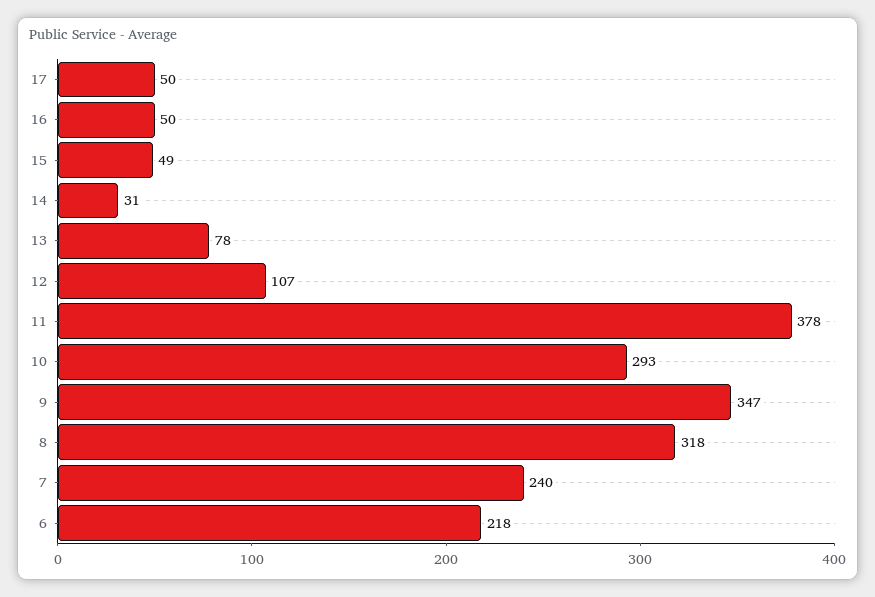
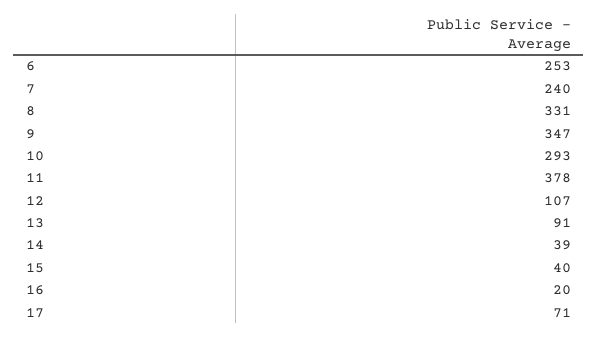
  {
-   "17": 50,
+   "17": 71,
-   "16": 50,
+   "16": 20,
-   "15": 49,
+   "15": 40,
-   "14": 31,
+   "14": 39,
-   "13": 78,
+   "13": 91,
    "12": 107,
    "11": 378,
    "10": 293,
    "9": 347,
-   "8": 318,
+   "8": 331,
    "7": 240,
-   "6": 218
+   "6": 253
  }

